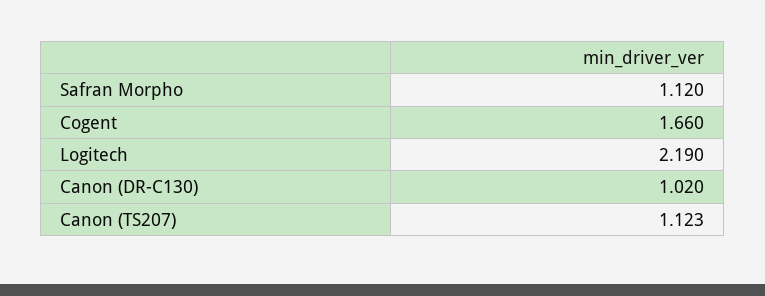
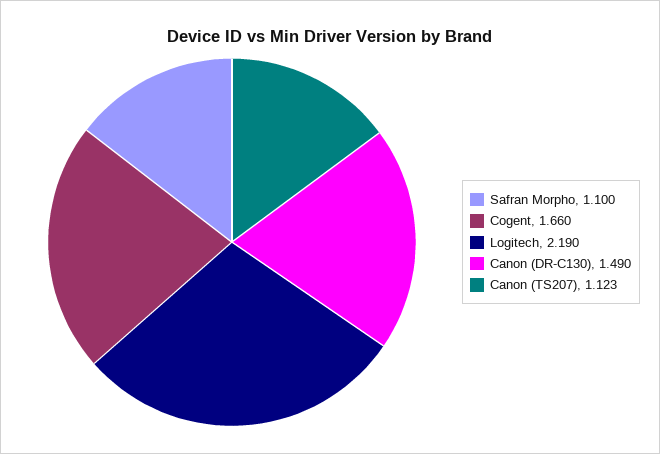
  {
-   "Safran Morpho": 1.12,
+   "Safran Morpho": 1.1,
    "Cogent": 1.66,
    "Logitech": 2.19,
-   "Canon (DR-C130)": 1.02,
+   "Canon (DR-C130)": 1.49,
    "Canon (TS207)": 1.123
  }

